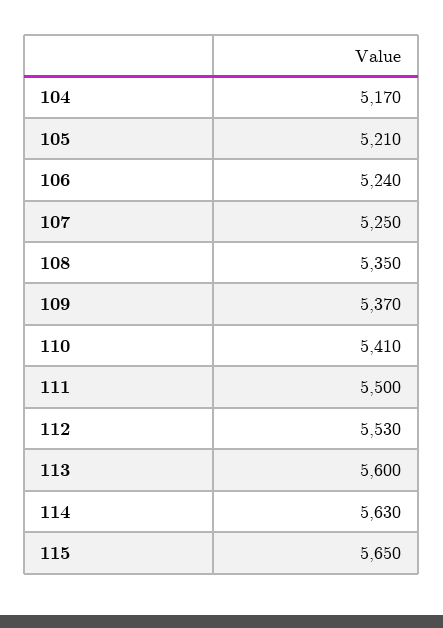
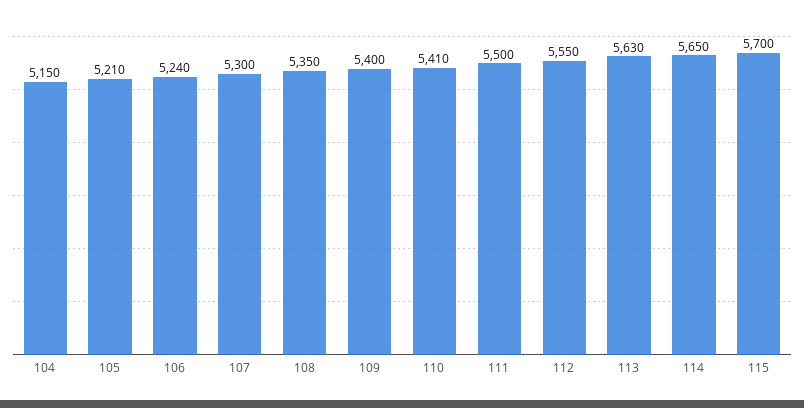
  {
-   "104": 5170,
+   "104": 5150,
    "105": 5210,
    "106": 5240,
-   "107": 5250,
+   "107": 5300,
    "108": 5350,
-   "109": 5370,
+   "109": 5400,
    "110": 5410,
    "111": 5500,
-   "112": 5530,
+   "112": 5550,
-   "113": 5600,
+   "113": 5630,
-   "114": 5630,
+   "114": 5650,
-   "115": 5650
+   "115": 5700
  }

